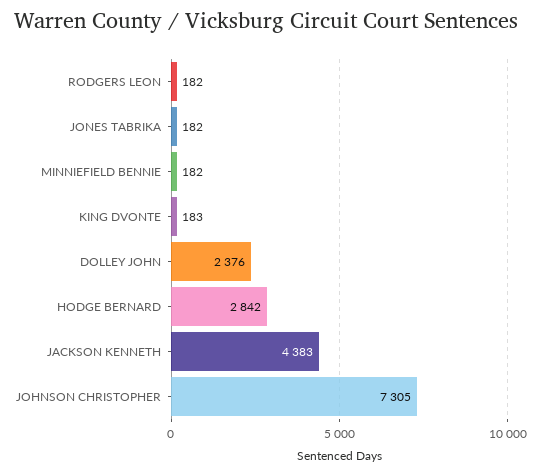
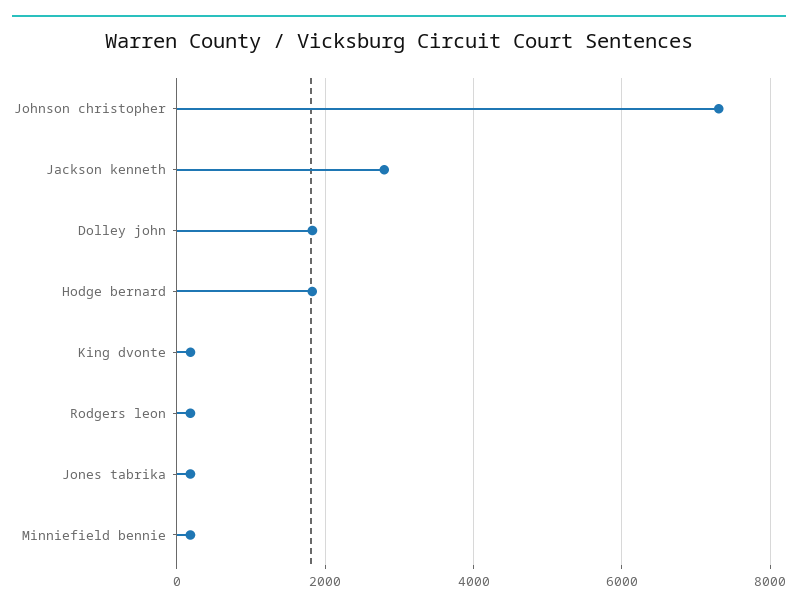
  {
    "RODGERS LEON": 182,
    "JONES TABRIKA": 182,
    "MINNIEFIELD BENNIE": 182,
    "KING DVONTE": 183,
-   "DOLLEY JOHN": 2376,
+   "DOLLEY JOHN": 1800,
-   "HODGE BERNARD": 2842,
+   "HODGE BERNARD": 1800,
-   "JACKSON KENNETH": 4383,
+   "JACKSON KENNETH": 2800,
    "JOHNSON CHRISTOPHER": 7305
  }

